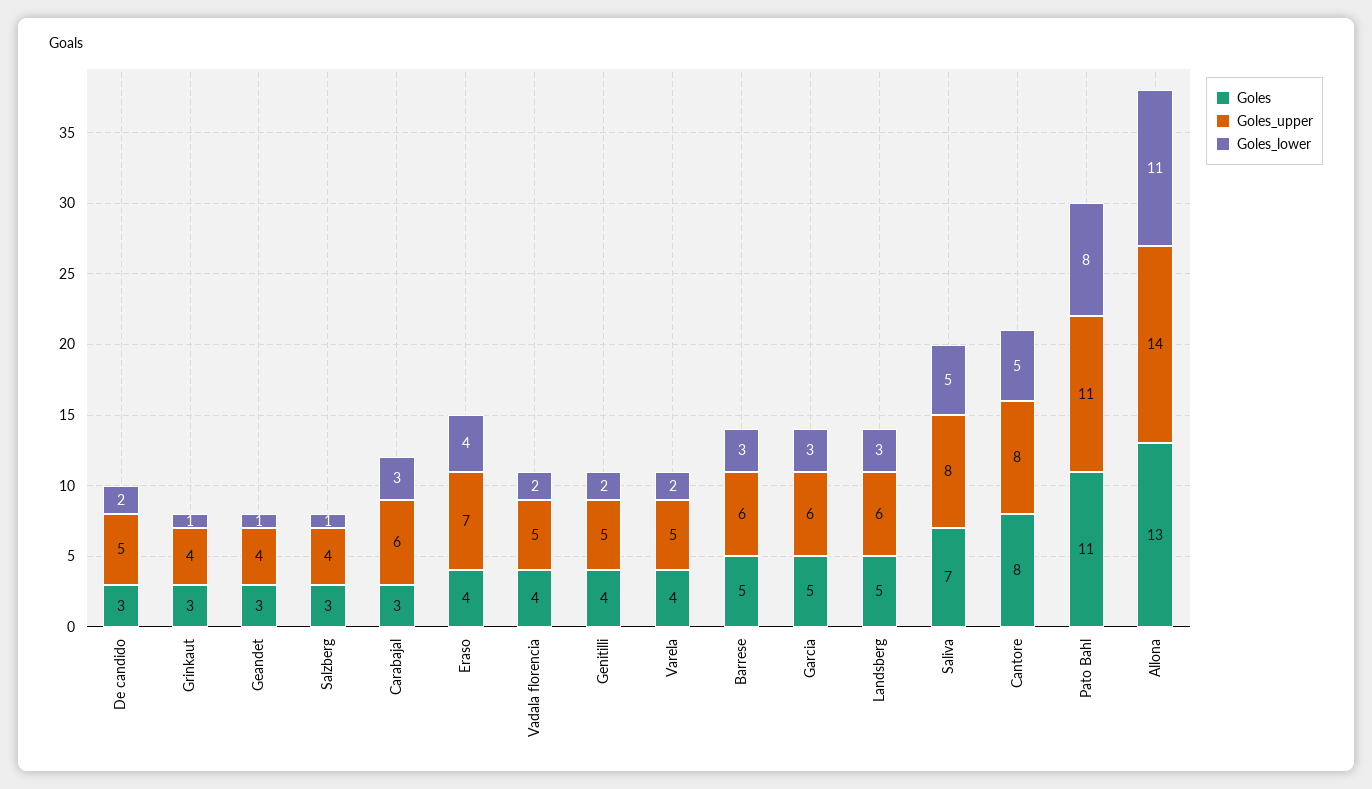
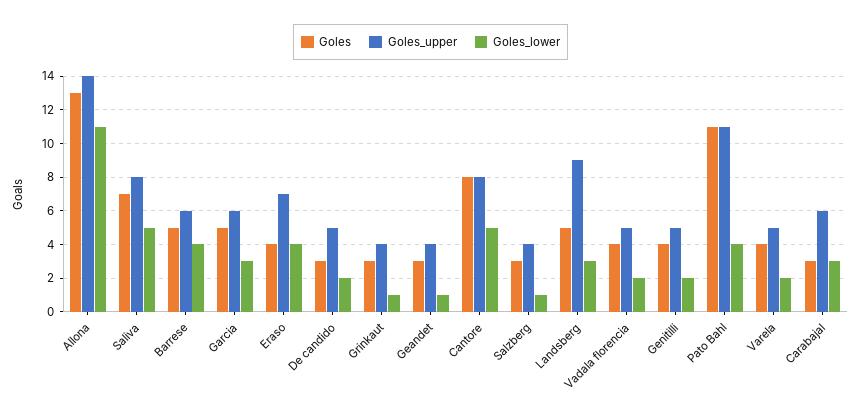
  {
    "Goles": {
      "De candido": 3,
      "Grinkaut": 3,
      "Geandet": 3,
      "Salzberg": 3,
      "Carabajal": 3,
      "Eraso": 4,
      "Vadala florencia": 4,
      "Genitilli": 4,
      "Varela": 4,
      "Barrese": 5,
      "Garcia": 5,
      "Landsberg": 5,
      "Saliva": 7,
      "Cantore": 8,
      "Pato Bahl": 11,
      "Allona": 13
    },
    "Goles_upper": {
      "De candido": 5,
      "Grinkaut": 4,
      "Geandet": 4,
      "Salzberg": 4,
      "Carabajal": 6,
      "Eraso": 7,
      "Vadala florencia": 5,
      "Genitilli": 5,
      "Varela": 5,
      "Barrese": 6,
      "Garcia": 6,
-     "Landsberg": 6,
+     "Landsberg": 9,
      "Saliva": 8,
      "Cantore": 8,
      "Pato Bahl": 11,
      "Allona": 14
    },
    "Goles_lower": {
      "De candido": 2,
      "Grinkaut": 1,
      "Geandet": 1,
      "Salzberg": 1,
      "Carabajal": 3,
      "Eraso": 4,
      "Vadala florencia": 2,
      "Genitilli": 2,
      "Varela": 2,
-     "Barrese": 3,
+     "Barrese": 4,
      "Garcia": 3,
      "Landsberg": 3,
      "Saliva": 5,
      "Cantore": 5,
-     "Pato Bahl": 8,
+     "Pato Bahl": 4,
      "Allona": 11
    }
  }

